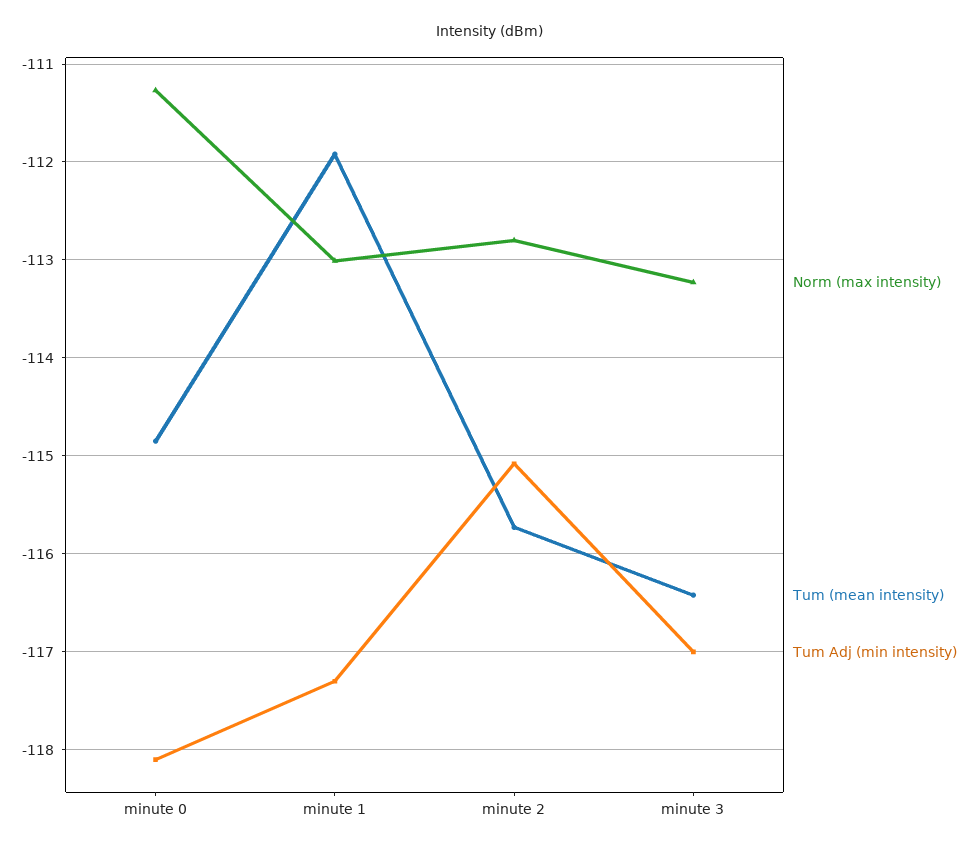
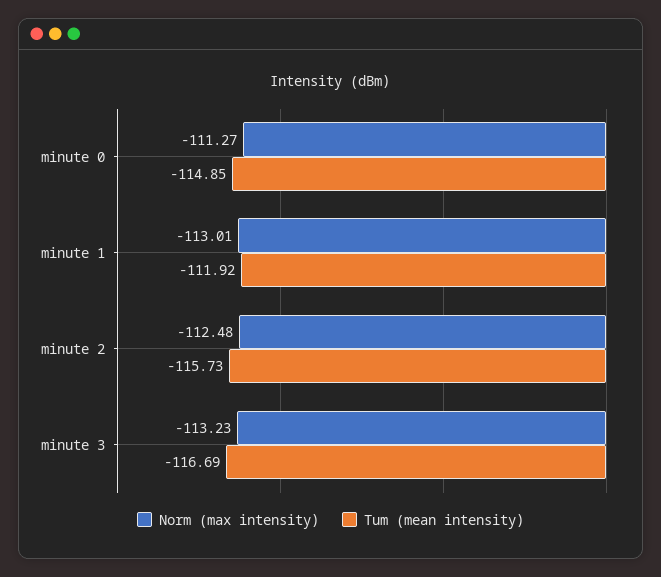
  {
    "Norm (max intensity)": {
      "minute 0": -111.27,
      "minute 1": -113.01,
-     "minute 2": -112.8,
+     "minute 2": -112.48,
      "minute 3": -113.23
    },
    "Tum (mean intensity)": {
      "minute 0": -114.85,
      "minute 1": -111.92,
      "minute 2": -115.73,
-     "minute 3": -116.4
+     "minute 3": -116.69
-   },
+   }
-   "Tum Adj (min intensity)": {
-     "minute 0": -118.1,
-     "minute 1": -117.3,
-     "minute 2": -115.1,
-     "minute 3": -117
-   }
  }

